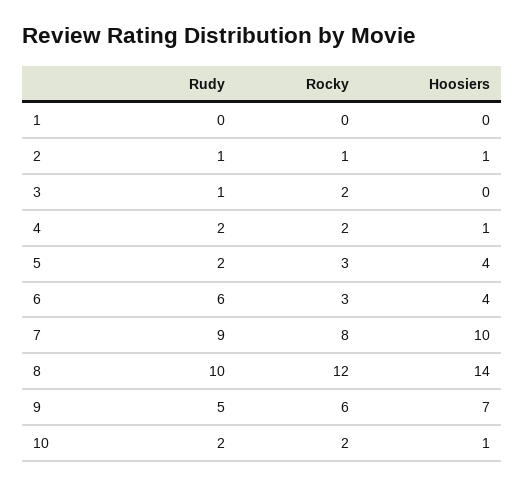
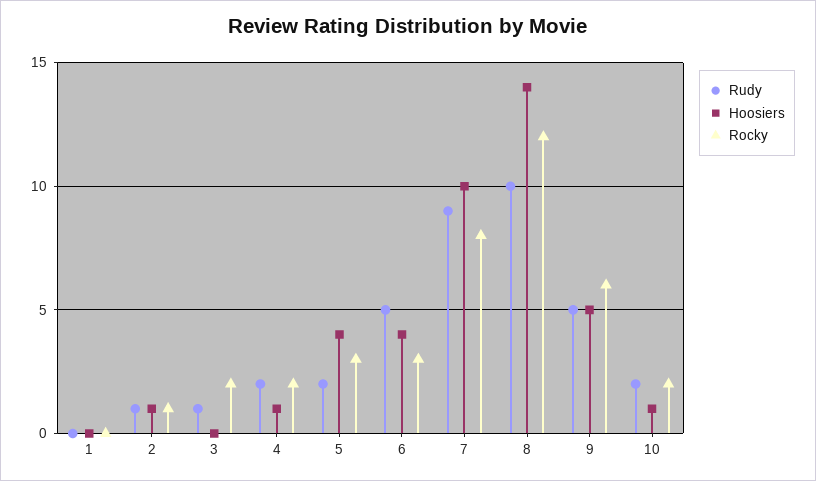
  {
    "Rudy": {
      "1": 0,
      "2": 1,
      "3": 1,
      "4": 2,
      "5": 2,
-     "6": 6,
+     "6": 5,
      "7": 9,
      "8": 10,
      "9": 5,
      "10": 2
    },
    "Rocky": {
      "1": 0,
      "2": 1,
      "3": 2,
      "4": 2,
      "5": 3,
      "6": 3,
      "7": 8,
      "8": 12,
      "9": 6,
      "10": 2
    },
    "Hoosiers": {
      "1": 0,
      "2": 1,
      "3": 0,
      "4": 1,
      "5": 4,
      "6": 4,
      "7": 10,
      "8": 14,
-     "9": 7,
+     "9": 5,
      "10": 1
    }
  }

